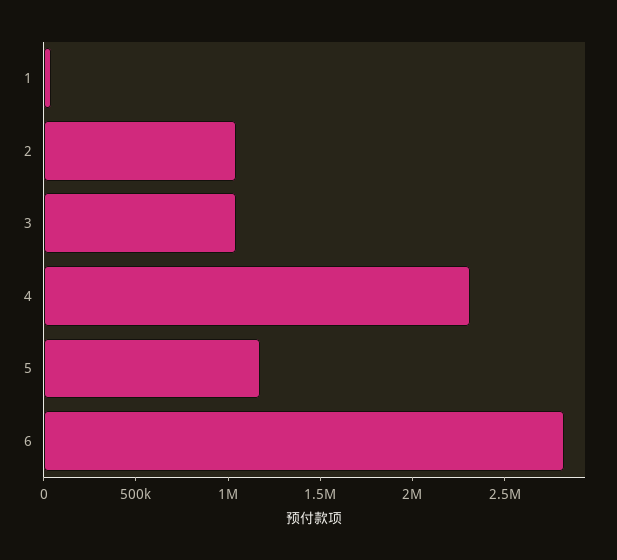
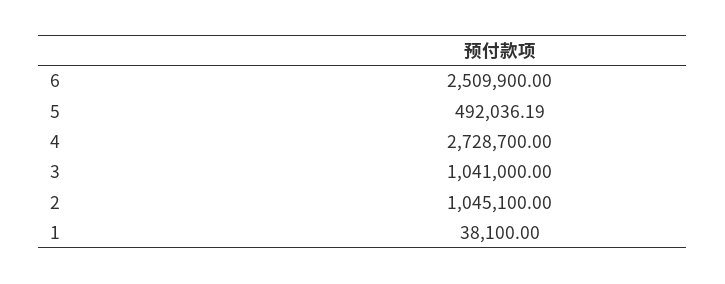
  {
    "1": 38100,
    "2": 1045100,
    "3": 1041000,
-   "4": 2300000,
+   "4": 2728700,
-   "5": 1200000,
+   "5": 492036.19,
-   "6": 2800000
+   "6": 2509900
  }

